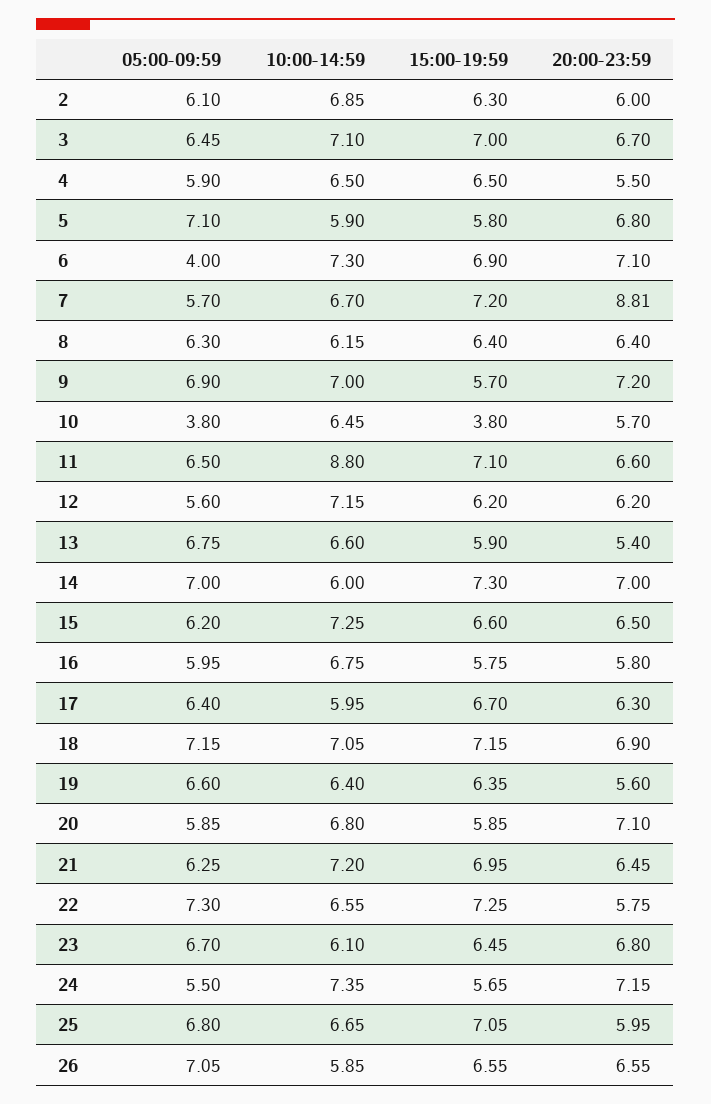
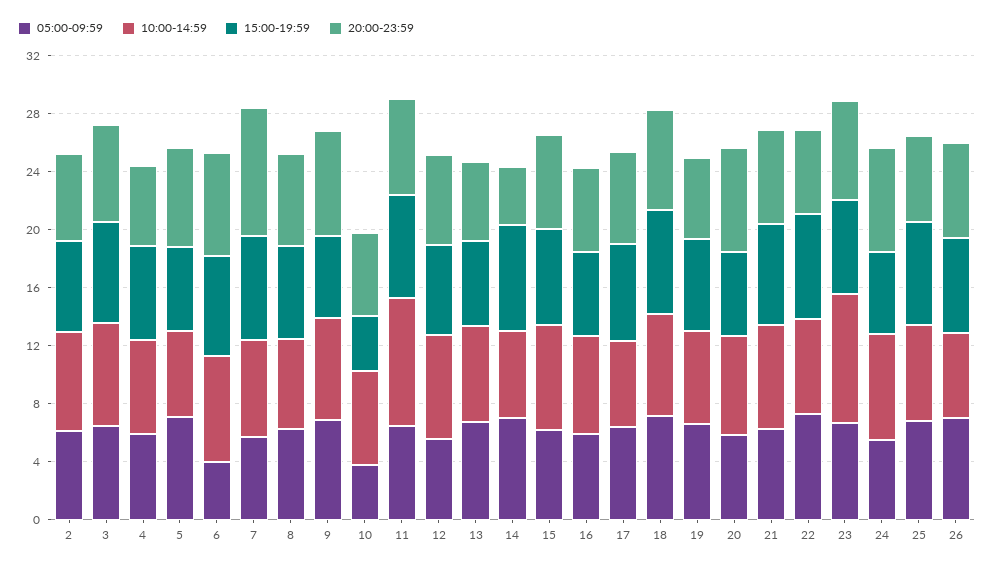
  {
    "05:00-09:59": {
      "2": 6.1,
      "3": 6.45,
      "4": 5.9,
      "5": 7.1,
      "6": 4,
      "7": 5.7,
      "8": 6.3,
      "9": 6.9,
      "10": 3.8,
      "11": 6.5,
      "12": 5.6,
      "13": 6.75,
      "14": 7,
      "15": 6.2,
      "16": 5.95,
      "17": 6.4,
      "18": 7.15,
      "19": 6.6,
      "20": 5.85,
      "21": 6.25,
      "22": 7.3,
      "23": 6.7,
      "24": 5.5,
      "25": 6.8,
      "26": 7.05
    },
    "10:00-14:59": {
      "2": 6.85,
      "3": 7.1,
      "4": 6.5,
      "5": 5.9,
      "6": 7.3,
      "7": 6.7,
      "8": 6.15,
      "9": 7,
      "10": 6.45,
      "11": 8.8,
      "12": 7.15,
      "13": 6.6,
      "14": 6,
      "15": 7.25,
      "16": 6.75,
      "17": 5.95,
      "18": 7.05,
      "19": 6.4,
      "20": 6.8,
      "21": 7.2,
      "22": 6.55,
-     "23": 6.1,
+     "23": 9,
      "24": 7.35,
      "25": 6.65,
      "26": 5.85
    },
    "15:00-19:59": {
      "2": 6.3,
      "3": 7,
      "4": 6.5,
      "5": 5.8,
      "6": 6.9,
      "7": 7.2,
      "8": 6.4,
      "9": 5.7,
      "10": 3.8,
      "11": 7.1,
      "12": 6.2,
      "13": 5.9,
      "14": 7.3,
      "15": 6.6,
      "16": 5.75,
      "17": 6.7,
      "18": 7.15,
      "19": 6.35,
      "20": 5.85,
      "21": 6.95,
      "22": 7.25,
      "23": 6.45,
      "24": 5.65,
      "25": 7.05,
      "26": 6.55
    },
    "20:00-23:59": {
      "2": 6,
      "3": 6.7,
      "4": 5.5,
      "5": 6.8,
      "6": 7.1,
      "7": 8.81,
      "8": 6.4,
      "9": 7.2,
      "10": 5.7,
      "11": 6.6,
      "12": 6.2,
      "13": 5.4,
-     "14": 7,
+     "14": 4,
      "15": 6.5,
      "16": 5.8,
      "17": 6.3,
      "18": 6.9,
      "19": 5.6,
      "20": 7.1,
      "21": 6.45,
      "22": 5.75,
      "23": 6.8,
      "24": 7.15,
      "25": 5.95,
      "26": 6.55
    }
  }

